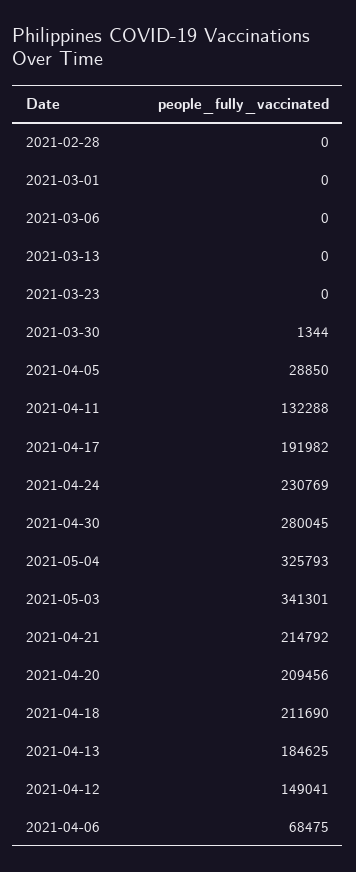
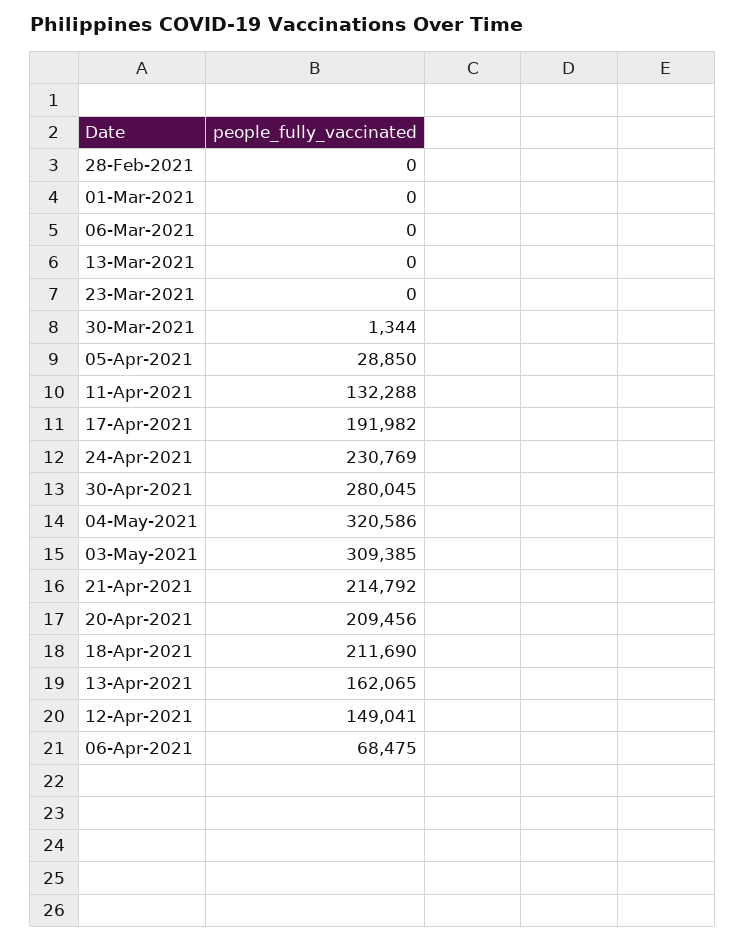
  {
    "2021-02-28": 0,
    "2021-03-01": 0,
    "2021-03-06": 0,
    "2021-03-13": 0,
    "2021-03-23": 0,
    "2021-03-30": 1344,
    "2021-04-05": 28850,
    "2021-04-11": 132288,
    "2021-04-17": 191982,
    "2021-04-24": 230769,
    "2021-04-30": 280045,
-   "2021-05-04": 325793,
+   "2021-05-04": 320586,
-   "2021-05-03": 341301,
+   "2021-05-03": 309385,
    "2021-04-21": 214792,
    "2021-04-20": 209456,
    "2021-04-18": 211690,
-   "2021-04-13": 184625,
+   "2021-04-13": 162065,
    "2021-04-12": 149041,
    "2021-04-06": 68475
  }

